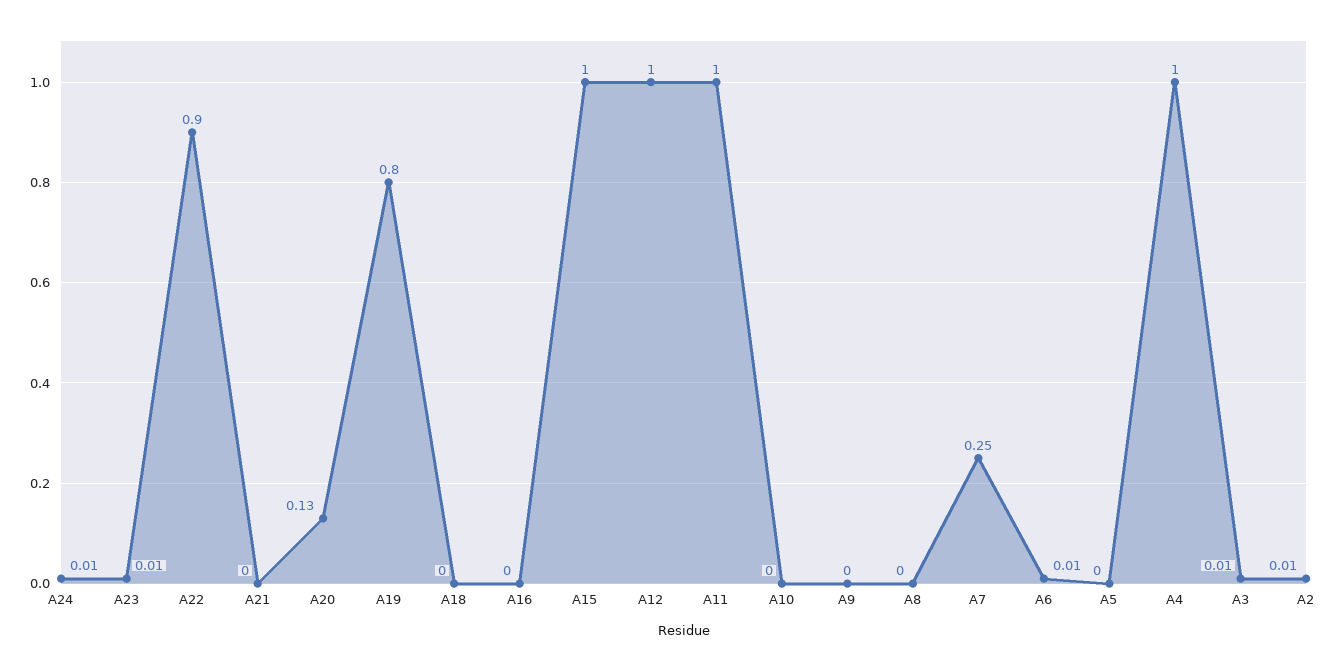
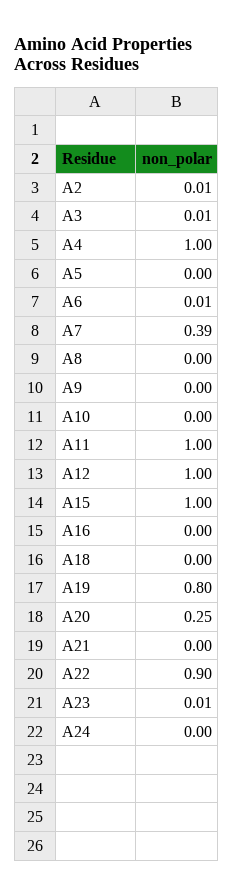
  {
-   "A24": 0.01,
+   "A24": 0,
    "A23": 0.01,
    "A22": 0.9,
    "A21": 0,
-   "A20": 0.13,
+   "A20": 0.25,
    "A19": 0.8,
    "A18": 0,
    "A16": 0,
    "A15": 1,
    "A12": 1,
    "A11": 1,
    "A10": 0,
    "A9": 0,
    "A8": 0,
-   "A7": 0.25,
+   "A7": 0.39,
    "A6": 0.01,
    "A5": 0,
    "A4": 1,
    "A3": 0.01,
    "A2": 0.01
  }

